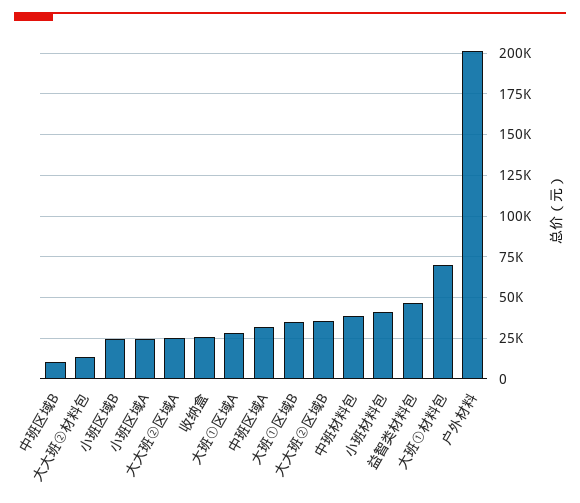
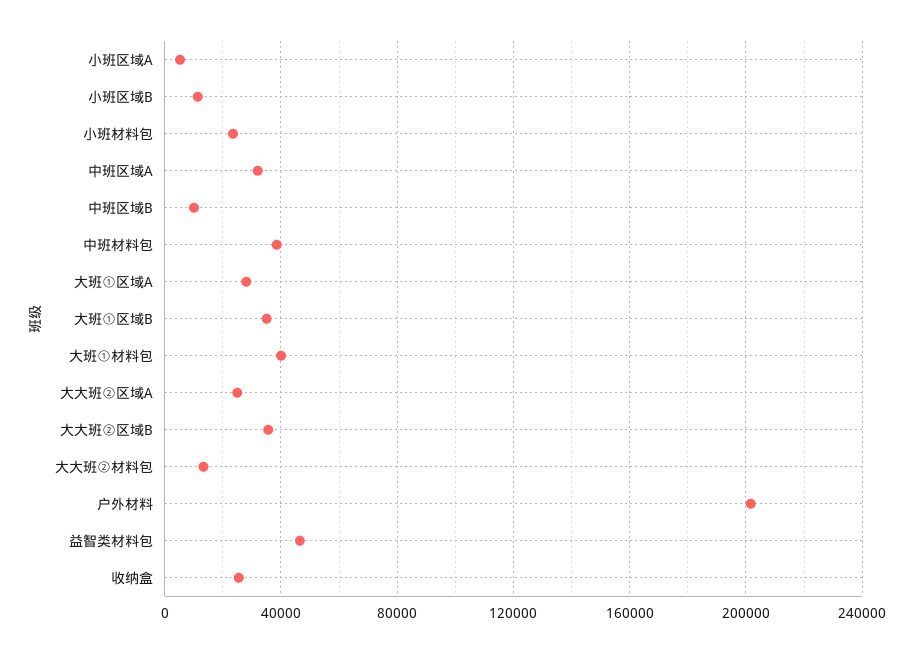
  {
    "中班区域B": 10000,
    "大大班②材料包": 15000,
-   "小班区域B": 25000,
+   "小班区域B": 10000,
-   "小班区域A": 25000,
+   "小班区域A": 5000,
    "大大班②区域A": 25000,
    "收纳盒": 25000,
    "大班①区域A": 30000,
    "中班区域A": 30000,
    "大班①区域B": 35000,
    "大大班②区域B": 35000,
    "中班材料包": 40000,
-   "小班材料包": 40000,
+   "小班材料包": 25000,
    "益智类材料包": 45000,
-   "大班①材料包": 70000,
+   "大班①材料包": 40000,
    "户外材料": 200000
  }

